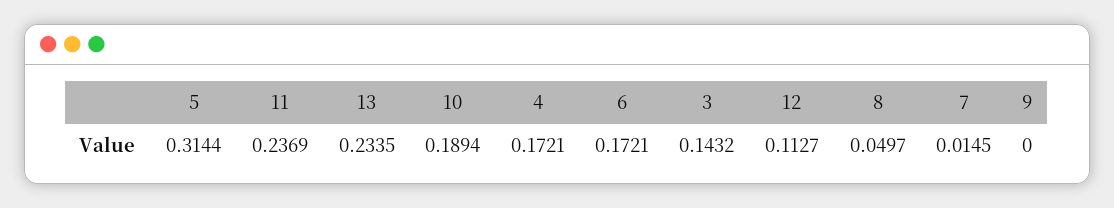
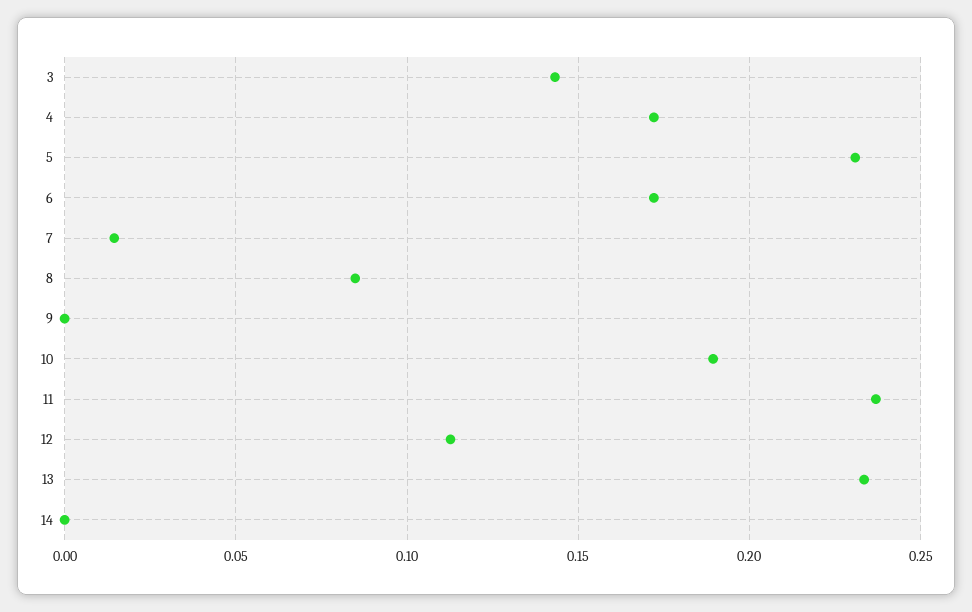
  {
-   "5": 0.3144,
+   "5": 0.23,
    "11": 0.2369,
    "13": 0.2335,
    "10": 0.1894,
    "4": 0.1721,
    "6": 0.1721,
    "3": 0.1432,
    "12": 0.1127,
-   "8": 0.0497,
+   "8": 0.085,
    "7": 0.0145,
-   "9": 0
+   "9": 0,
+   "14": 0
  }

